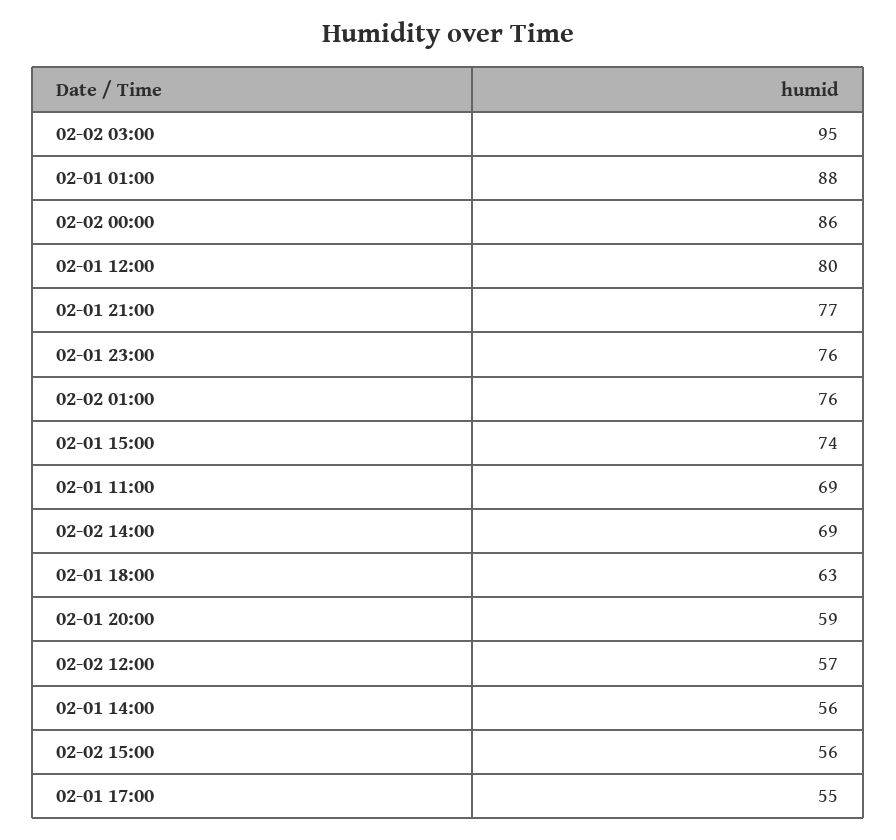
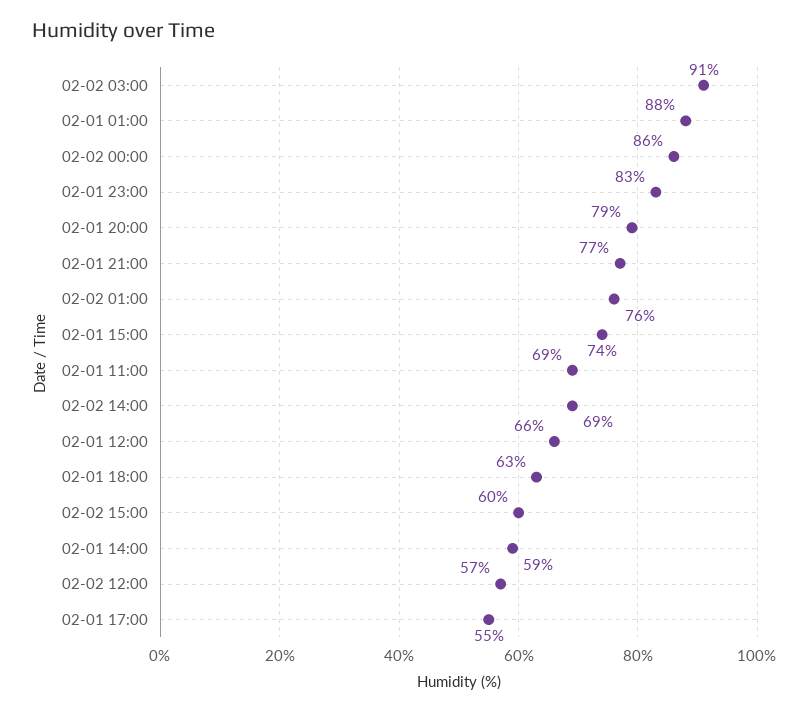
  {
-   "02-02 03:00": 95,
+   "02-02 03:00": 91,
    "02-01 01:00": 88,
    "02-02 00:00": 86,
-   "02-01 12:00": 80,
+   "02-01 12:00": 66,
    "02-01 21:00": 77,
-   "02-01 23:00": 76,
+   "02-01 23:00": 83,
    "02-02 01:00": 76,
    "02-01 15:00": 74,
    "02-01 11:00": 69,
    "02-02 14:00": 69,
    "02-01 18:00": 63,
-   "02-01 20:00": 59,
+   "02-01 20:00": 79,
    "02-02 12:00": 57,
-   "02-01 14:00": 56,
+   "02-01 14:00": 59,
-   "02-02 15:00": 56,
+   "02-02 15:00": 60,
    "02-01 17:00": 55
  }

